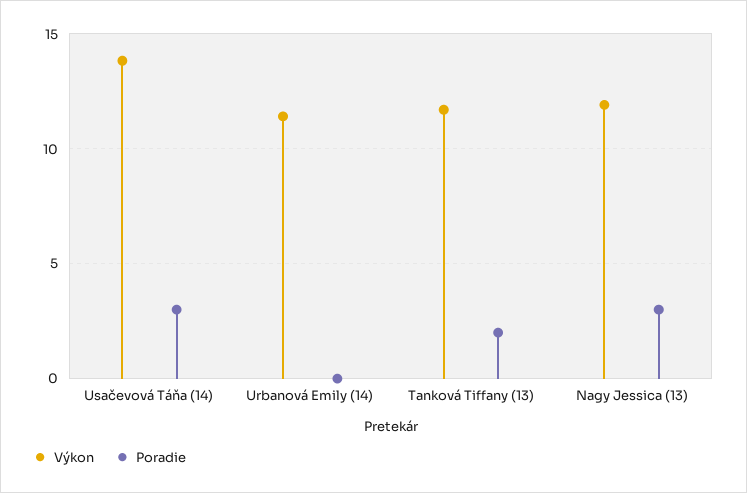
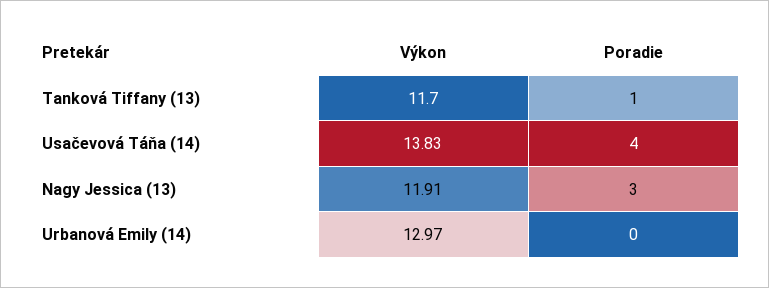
  {
    "Výkon": {
      "Usačevová Táňa (14)": 13.83,
-     "Urbanová Emily (14)": 11.5,
+     "Urbanová Emily (14)": 12.97,
      "Tanková Tiffany (13)": 11.7,
      "Nagy Jessica (13)": 11.91
    },
    "Poradie": {
-     "Usačevová Táňa (14)": 3,
+     "Usačevová Táňa (14)": 4,
      "Urbanová Emily (14)": 0,
-     "Tanková Tiffany (13)": 2,
+     "Tanková Tiffany (13)": 1,
      "Nagy Jessica (13)": 3
    }
  }

